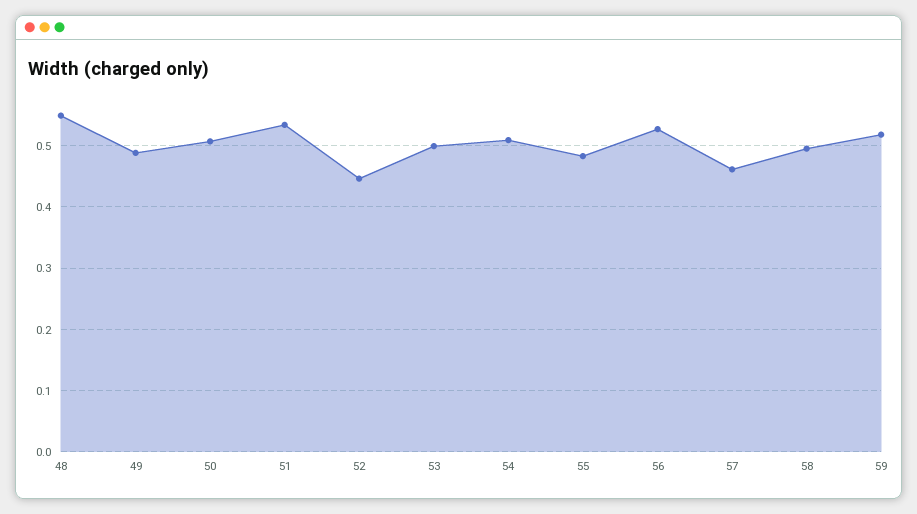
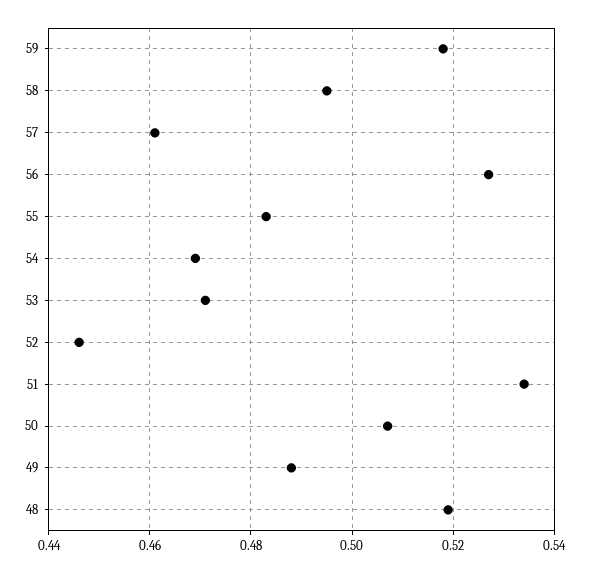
  {
-   "48": 0.55,
+   "48": 0.52,
    "49": 0.49,
    "50": 0.505,
    "51": 0.535,
    "52": 0.445,
-   "53": 0.5,
+   "53": 0.47,
-   "54": 0.51,
+   "54": 0.47,
    "55": 0.485,
    "56": 0.525,
    "57": 0.46,
    "58": 0.495,
    "59": 0.52
  }

